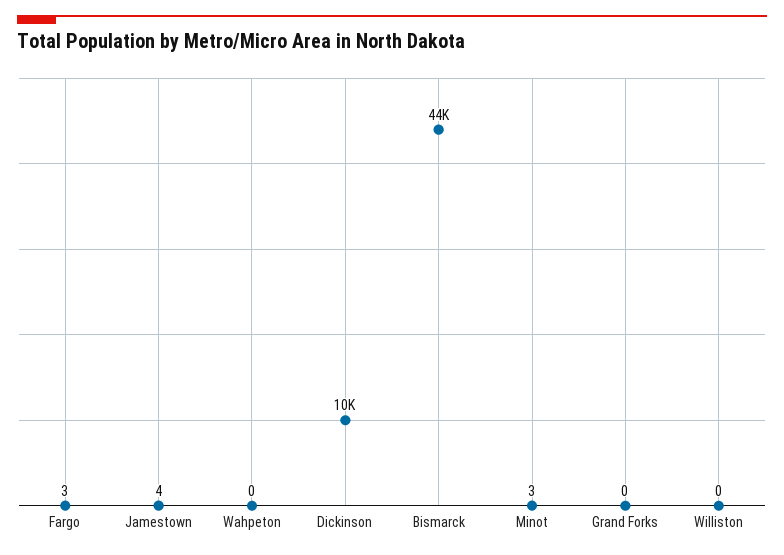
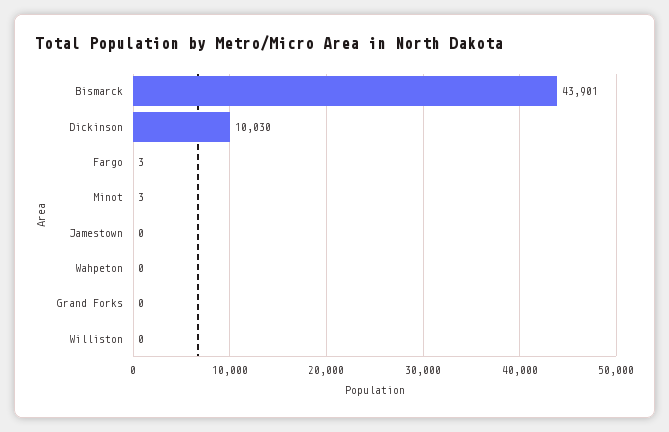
  {
    "Fargo": 3,
-   "Jamestown": 4,
+   "Jamestown": 0,
    "Wahpeton": 0,
    "Dickinson": 10030,
    "Bismarck": 43901,
    "Minot": 3,
    "Grand Forks": 0,
    "Williston": 0
  }

